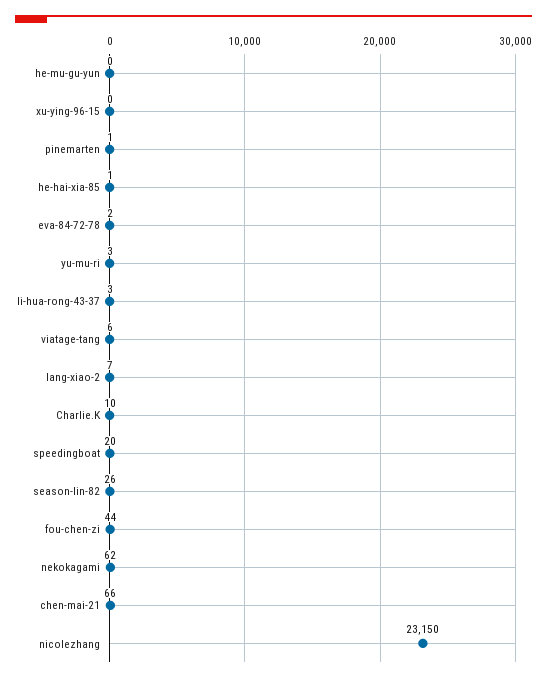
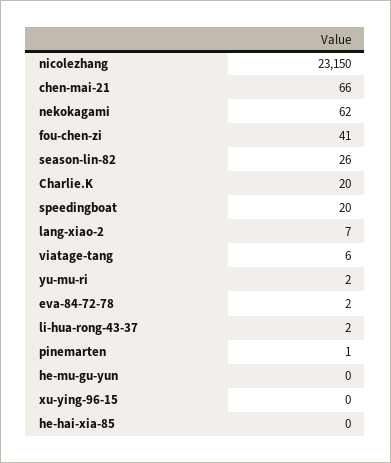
  {
    "he-mu-gu-yun": 0,
    "xu-ying-96-15": 0,
    "pinemarten": 1,
-   "he-hai-xia-85": 1,
+   "he-hai-xia-85": 0,
    "eva-84-72-78": 2,
-   "yu-mu-ri": 3,
+   "yu-mu-ri": 2,
-   "li-hua-rong-43-37": 3,
+   "li-hua-rong-43-37": 2,
    "viatage-tang": 6,
    "lang-xiao-2": 7,
-   "Charlie.K": 10,
+   "Charlie.K": 20,
    "speedingboat": 20,
    "season-lin-82": 26,
-   "fou-chen-zi": 44,
+   "fou-chen-zi": 41,
    "nekokagami": 62,
    "chen-mai-21": 66,
    "nicolezhang": 23150
  }

